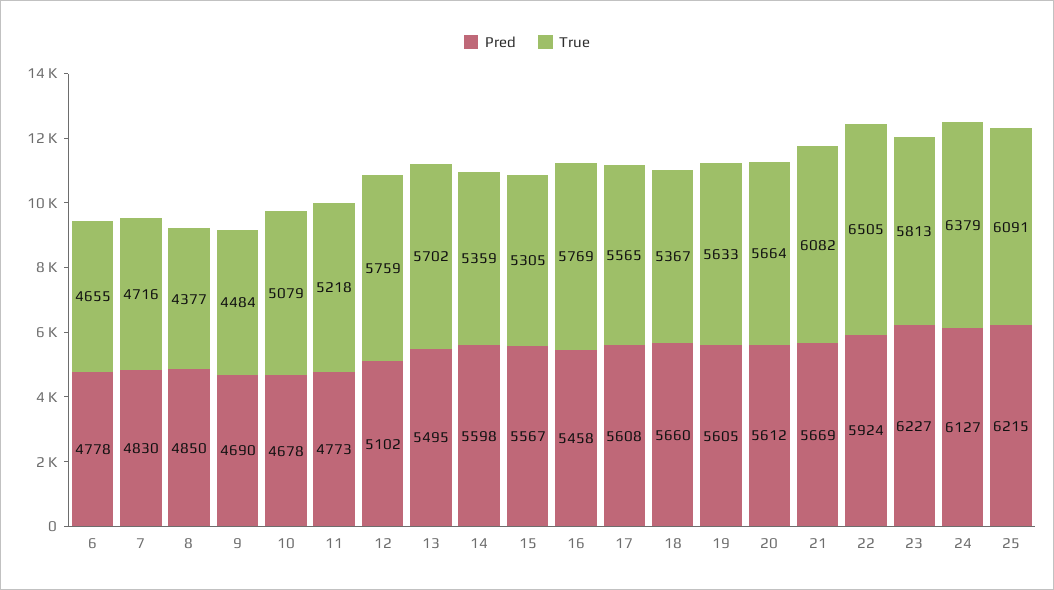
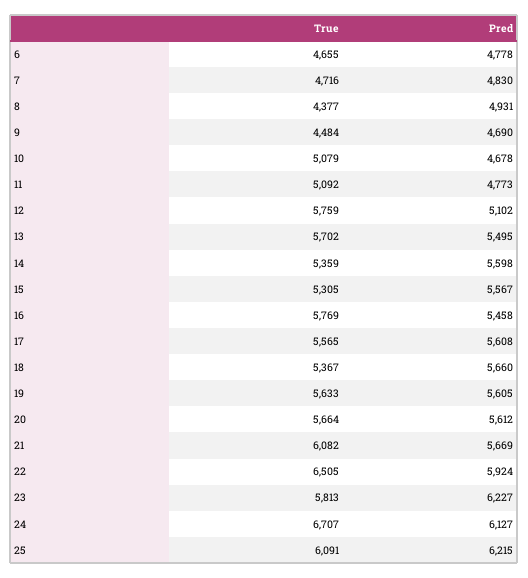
  {
    "Pred": {
      "6": 4778,
      "7": 4830,
-     "8": 4850,
+     "8": 4931,
      "9": 4690,
      "10": 4678,
      "11": 4773,
      "12": 5102,
      "13": 5495,
      "14": 5598,
      "15": 5567,
      "16": 5458,
      "17": 5608,
      "18": 5660,
      "19": 5605,
      "20": 5612,
      "21": 5669,
      "22": 5924,
      "23": 6227,
      "24": 6127,
      "25": 6215
    },
    "True": {
      "6": 4655,
      "7": 4716,
      "8": 4377,
      "9": 4484,
      "10": 5079,
-     "11": 5218,
+     "11": 5092,
      "12": 5759,
      "13": 5702,
      "14": 5359,
      "15": 5305,
      "16": 5769,
      "17": 5565,
      "18": 5367,
      "19": 5633,
      "20": 5664,
      "21": 6082,
      "22": 6505,
      "23": 5813,
-     "24": 6379,
+     "24": 6707,
      "25": 6091
    }
  }

